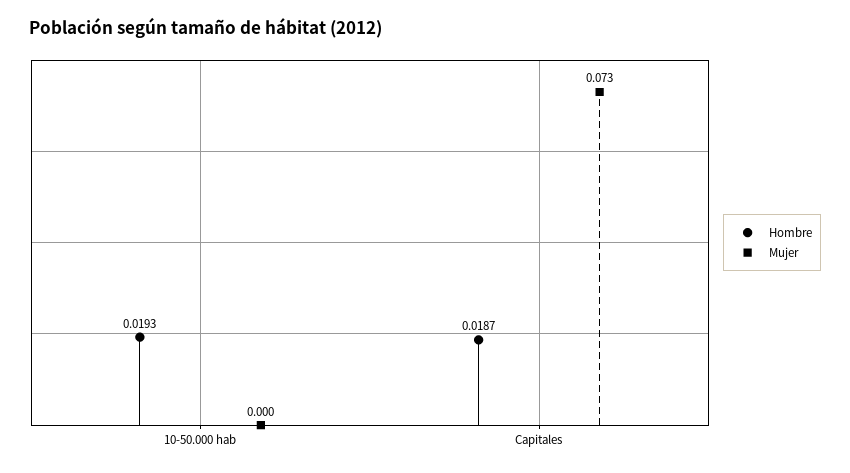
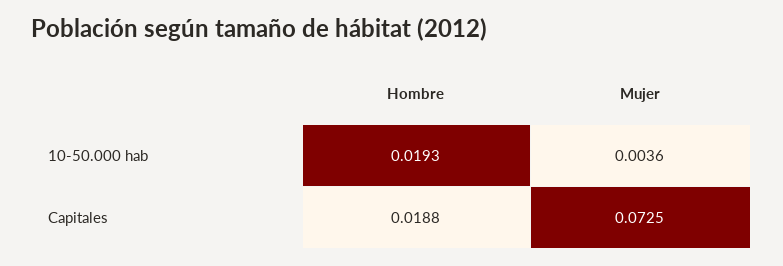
  {
    "Hombre": {
      "10-50.000 hab": 0.0193,
-     "Capitales": 0.0187
+     "Capitales": 0.0188
    },
    "Mujer": {
-     "10-50.000 hab": 0,
+     "10-50.000 hab": 0.0036,
      "Capitales": 0.0725
    }
  }

